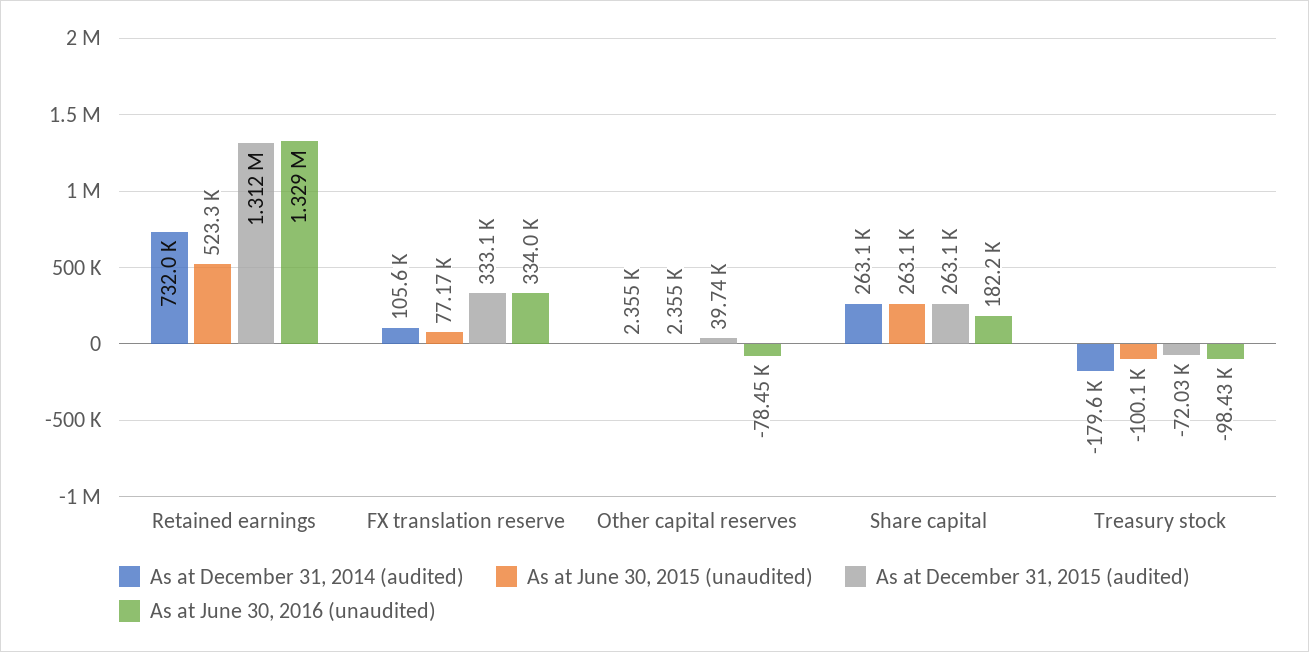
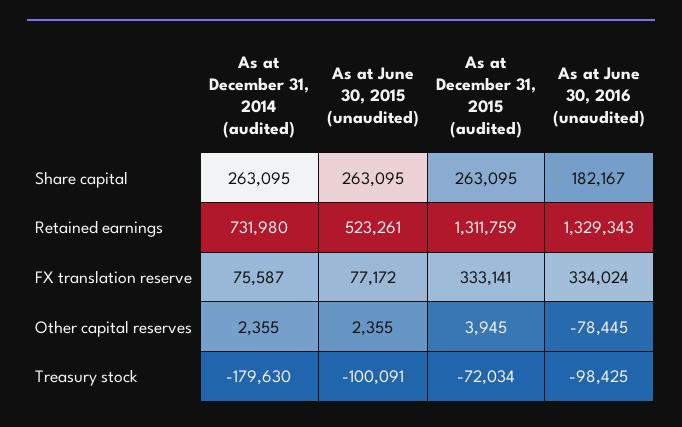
  {
    "As at December 31, 2014 (audited)": {
      "Retained earnings": 731980,
-     "FX translation reserve": 105600,
+     "FX translation reserve": 75587,
      "Other capital reserves": 2355,
      "Share capital": 263095,
      "Treasury stock": -179630
    },
    "As at June 30, 2015 (unaudited)": {
      "Retained earnings": 523261,
      "FX translation reserve": 77172,
      "Other capital reserves": 2355,
      "Share capital": 263095,
      "Treasury stock": -100091
    },
    "As at December 31, 2015 (audited)": {
      "Retained earnings": 1311759,
      "FX translation reserve": 333141,
-     "Other capital reserves": 39740,
+     "Other capital reserves": 3945,
      "Share capital": 263095,
      "Treasury stock": -72034
    },
    "As at June 30, 2016 (unaudited)": {
      "Retained earnings": 1329343,
      "FX translation reserve": 334024,
      "Other capital reserves": -78445,
      "Share capital": 182167,
      "Treasury stock": -98425
    }
  }

